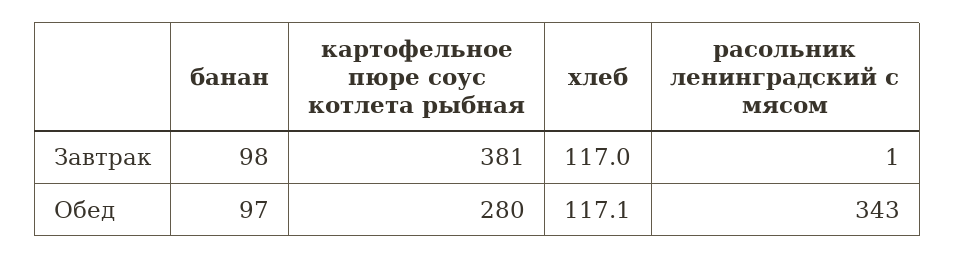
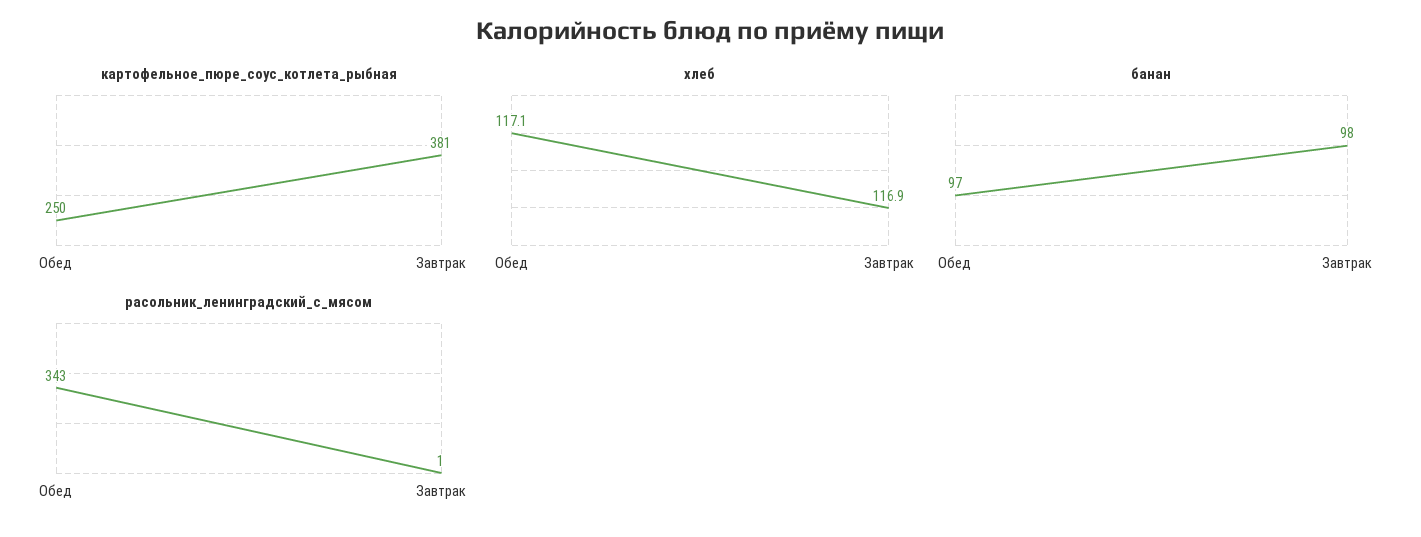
  {
    "банан": {
      "Завтрак": 98,
      "Обед": 97
    },
    "картофельное пюре соус котлета рыбная": {
      "Завтрак": 381,
-     "Обед": 280
+     "Обед": 250
    },
    "хлеб": {
-     "Завтрак": 117,
+     "Завтрак": 116.9,
      "Обед": 117.1
    },
    "расольник ленинградский с мясом": {
      "Завтрак": 1,
      "Обед": 343
    }
  }

